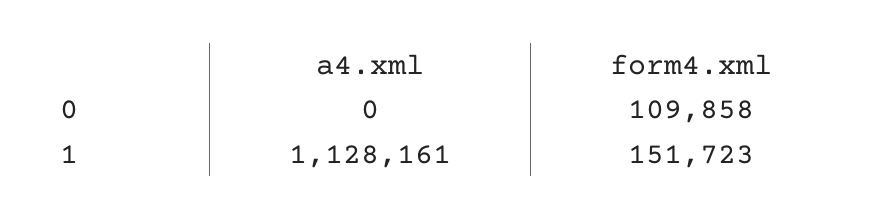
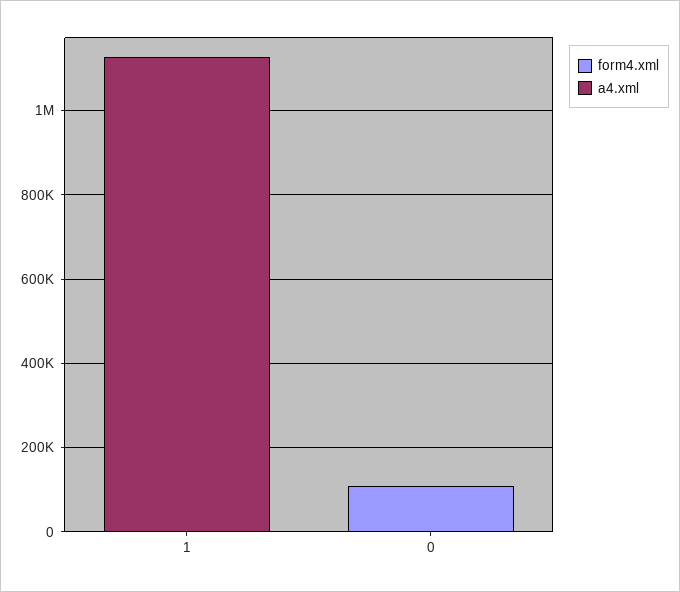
  {
    "a4.xml": {
      "0": 0,
      "1": 1128161
    },
    "form4.xml": {
      "0": 109858,
-     "1": 151723
+     "1": 0
    }
  }

